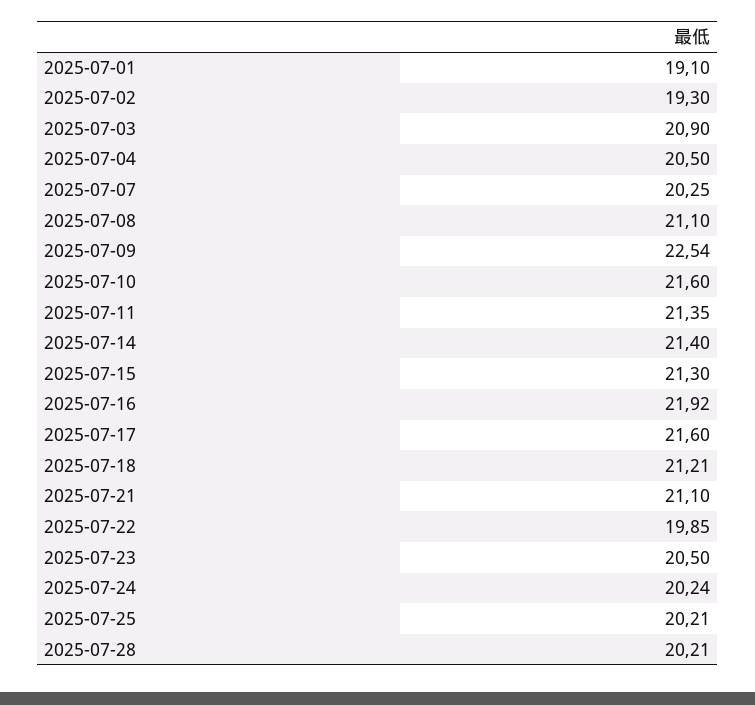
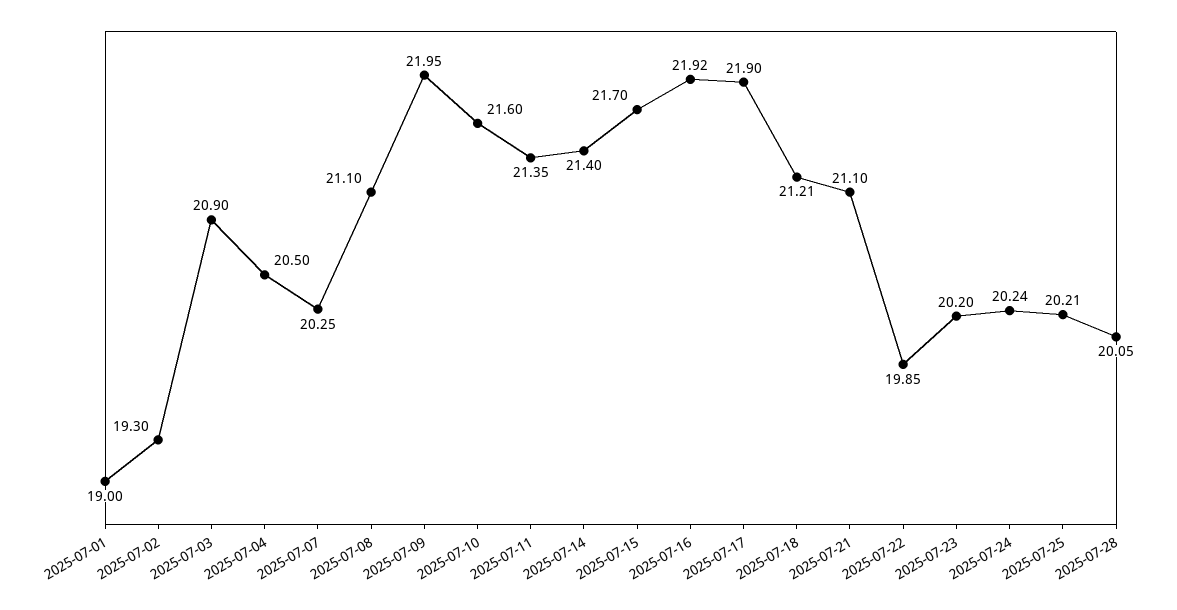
  {
-   "2025-07-01": 19.1,
+   "2025-07-01": 19,
    "2025-07-02": 19.3,
    "2025-07-03": 20.9,
    "2025-07-04": 20.5,
    "2025-07-07": 20.25,
    "2025-07-08": 21.1,
-   "2025-07-09": 22.54,
+   "2025-07-09": 21.95,
    "2025-07-10": 21.6,
    "2025-07-11": 21.35,
    "2025-07-14": 21.4,
-   "2025-07-15": 21.3,
+   "2025-07-15": 21.7,
    "2025-07-16": 21.92,
-   "2025-07-17": 21.6,
+   "2025-07-17": 21.9,
    "2025-07-18": 21.21,
    "2025-07-21": 21.1,
    "2025-07-22": 19.85,
-   "2025-07-23": 20.5,
+   "2025-07-23": 20.2,
    "2025-07-24": 20.24,
    "2025-07-25": 20.21,
-   "2025-07-28": 20.21
+   "2025-07-28": 20.05
  }

